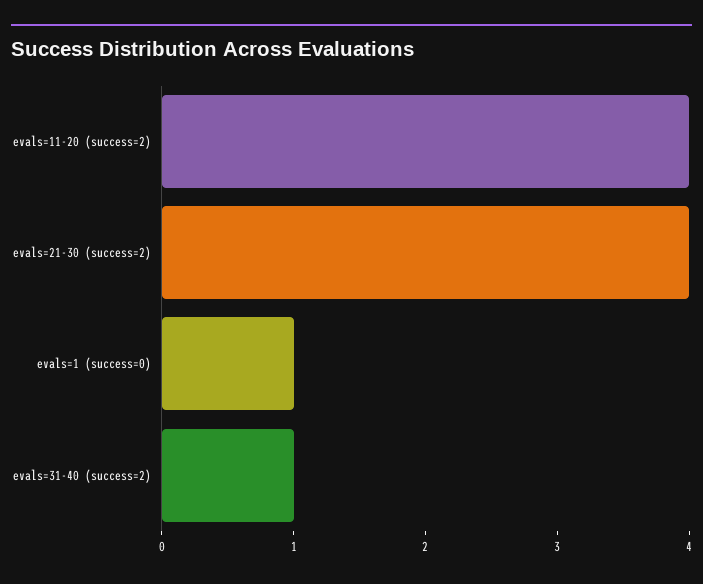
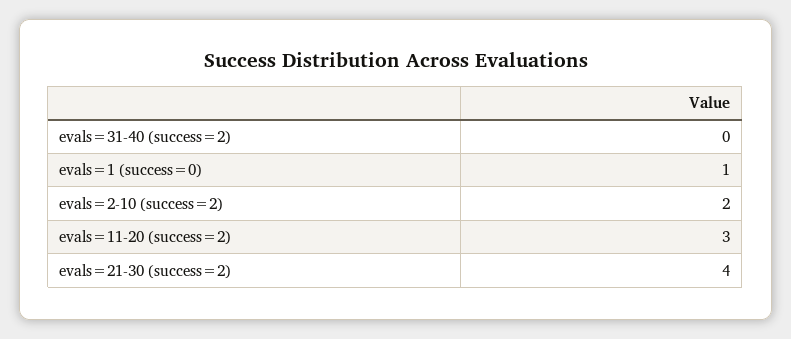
  {
-   "evals=11-20 (success=2)": 4,
+   "evals=11-20 (success=2)": 3,
    "evals=21-30 (success=2)": 4,
    "evals=1 (success=0)": 1,
-   "evals=31-40 (success=2)": 1
+   "evals=31-40 (success=2)": 0,
+   "evals=2-10 (success=2)": 2
  }

